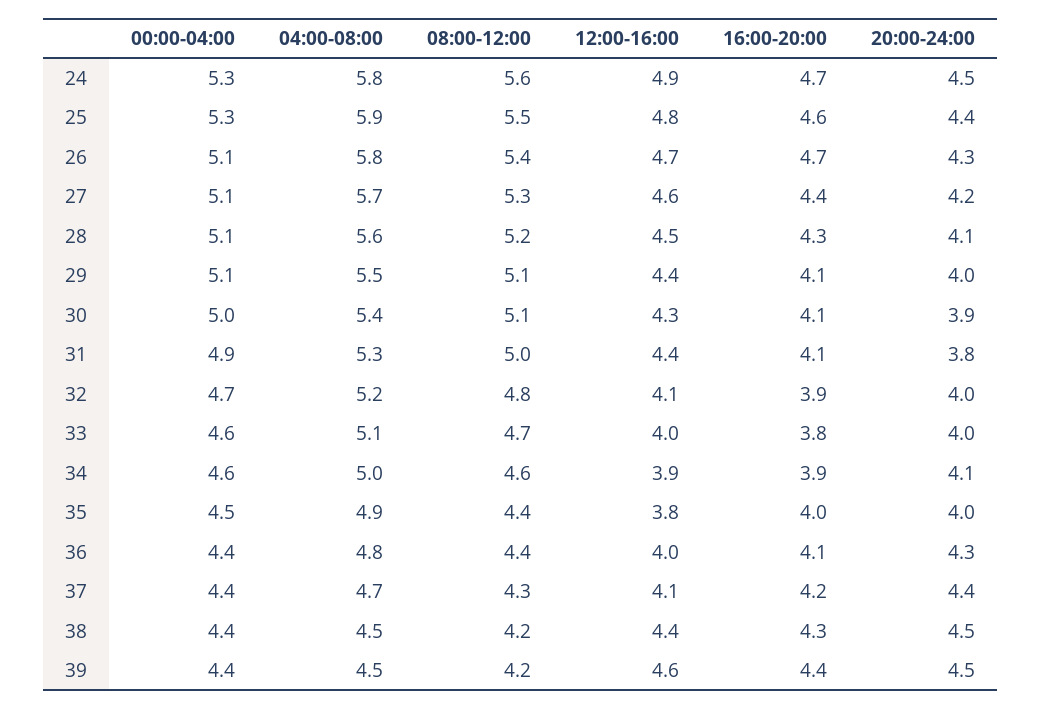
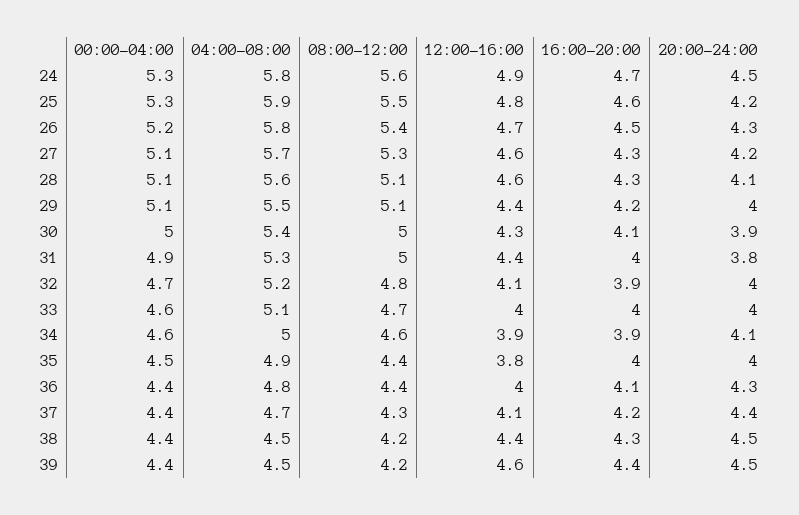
  {
    "00:00-04:00": {
      "24": 5.3,
      "25": 5.3,
-     "26": 5.1,
+     "26": 5.2,
      "27": 5.1,
      "28": 5.1,
      "29": 5.1,
      "30": 5,
      "31": 4.9,
      "32": 4.7,
      "33": 4.6,
      "34": 4.6,
      "35": 4.5,
      "36": 4.4,
      "37": 4.4,
      "38": 4.4,
      "39": 4.4
    },
    "04:00-08:00": {
      "24": 5.8,
      "25": 5.9,
      "26": 5.8,
      "27": 5.7,
      "28": 5.6,
      "29": 5.5,
      "30": 5.4,
      "31": 5.3,
      "32": 5.2,
      "33": 5.1,
      "34": 5,
      "35": 4.9,
      "36": 4.8,
      "37": 4.7,
      "38": 4.5,
      "39": 4.5
    },
    "08:00-12:00": {
      "24": 5.6,
      "25": 5.5,
      "26": 5.4,
      "27": 5.3,
-     "28": 5.2,
+     "28": 5.1,
      "29": 5.1,
-     "30": 5.1,
+     "30": 5,
      "31": 5,
      "32": 4.8,
      "33": 4.7,
      "34": 4.6,
      "35": 4.4,
      "36": 4.4,
      "37": 4.3,
      "38": 4.2,
      "39": 4.2
    },
    "12:00-16:00": {
      "24": 4.9,
      "25": 4.8,
      "26": 4.7,
      "27": 4.6,
-     "28": 4.5,
+     "28": 4.6,
      "29": 4.4,
      "30": 4.3,
      "31": 4.4,
      "32": 4.1,
      "33": 4,
      "34": 3.9,
      "35": 3.8,
      "36": 4,
      "37": 4.1,
      "38": 4.4,
      "39": 4.6
    },
    "16:00-20:00": {
      "24": 4.7,
      "25": 4.6,
-     "26": 4.7,
+     "26": 4.5,
-     "27": 4.4,
+     "27": 4.3,
      "28": 4.3,
-     "29": 4.1,
+     "29": 4.2,
      "30": 4.1,
-     "31": 4.1,
+     "31": 4,
      "32": 3.9,
-     "33": 3.8,
+     "33": 4,
      "34": 3.9,
      "35": 4,
      "36": 4.1,
      "37": 4.2,
      "38": 4.3,
      "39": 4.4
    },
    "20:00-24:00": {
      "24": 4.5,
-     "25": 4.4,
+     "25": 4.2,
      "26": 4.3,
      "27": 4.2,
      "28": 4.1,
      "29": 4,
      "30": 3.9,
      "31": 3.8,
      "32": 4,
      "33": 4,
      "34": 4.1,
      "35": 4,
      "36": 4.3,
      "37": 4.4,
      "38": 4.5,
      "39": 4.5
    }
  }

